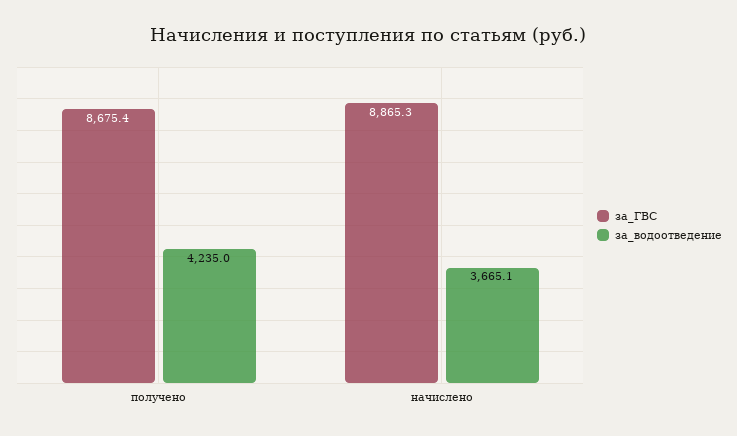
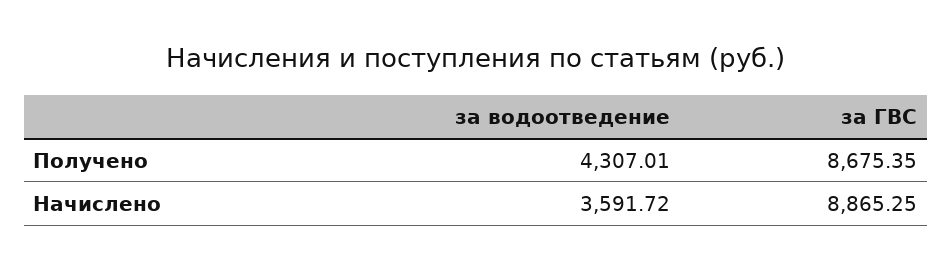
  {
    "за_ГВС": {
      "получено": 8675.35,
      "начислено": 8865.25
    },
    "за_водоотведение": {
-     "получено": 4235,
+     "получено": 4307.01,
-     "начислено": 3665.1
+     "начислено": 3591.72
    }
  }

